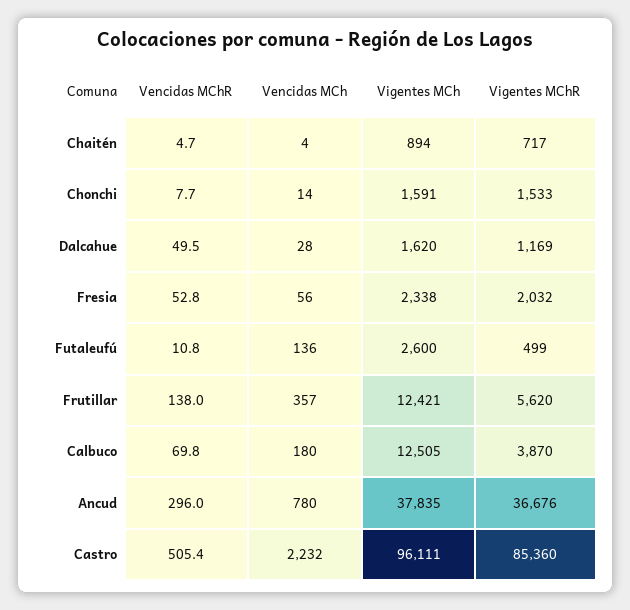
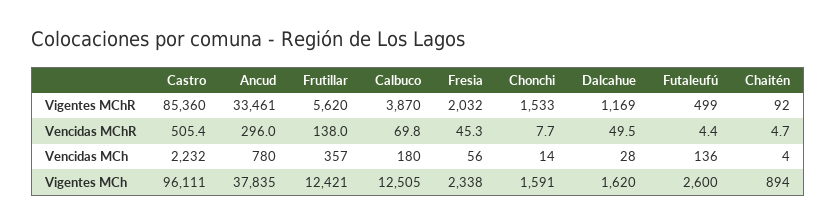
  {
    "Vencidas MChR": {
      "Chaitén": 4.7,
      "Chonchi": 7.7,
      "Dalcahue": 49.5,
-     "Fresia": 52.8,
+     "Fresia": 45.3,
-     "Futaleufú": 10.8,
+     "Futaleufú": 4.4,
      "Frutillar": 138,
      "Calbuco": 69.8,
      "Ancud": 296,
      "Castro": 505.4
    },
    "Vencidas MCh": {
      "Chaitén": 4,
      "Chonchi": 14,
      "Dalcahue": 28,
      "Fresia": 56,
      "Futaleufú": 136,
      "Frutillar": 357,
      "Calbuco": 180,
      "Ancud": 780,
      "Castro": 2232
    },
    "Vigentes MCh": {
      "Chaitén": 894,
      "Chonchi": 1591,
      "Dalcahue": 1620,
      "Fresia": 2338,
      "Futaleufú": 2600,
      "Frutillar": 12421,
      "Calbuco": 12505,
      "Ancud": 37835,
      "Castro": 96111
    },
    "Vigentes MChR": {
-     "Chaitén": 717,
+     "Chaitén": 92,
      "Chonchi": 1533,
      "Dalcahue": 1169,
      "Fresia": 2032,
      "Futaleufú": 499,
      "Frutillar": 5620,
      "Calbuco": 3870,
-     "Ancud": 36676,
+     "Ancud": 33461,
      "Castro": 85360
    }
  }

